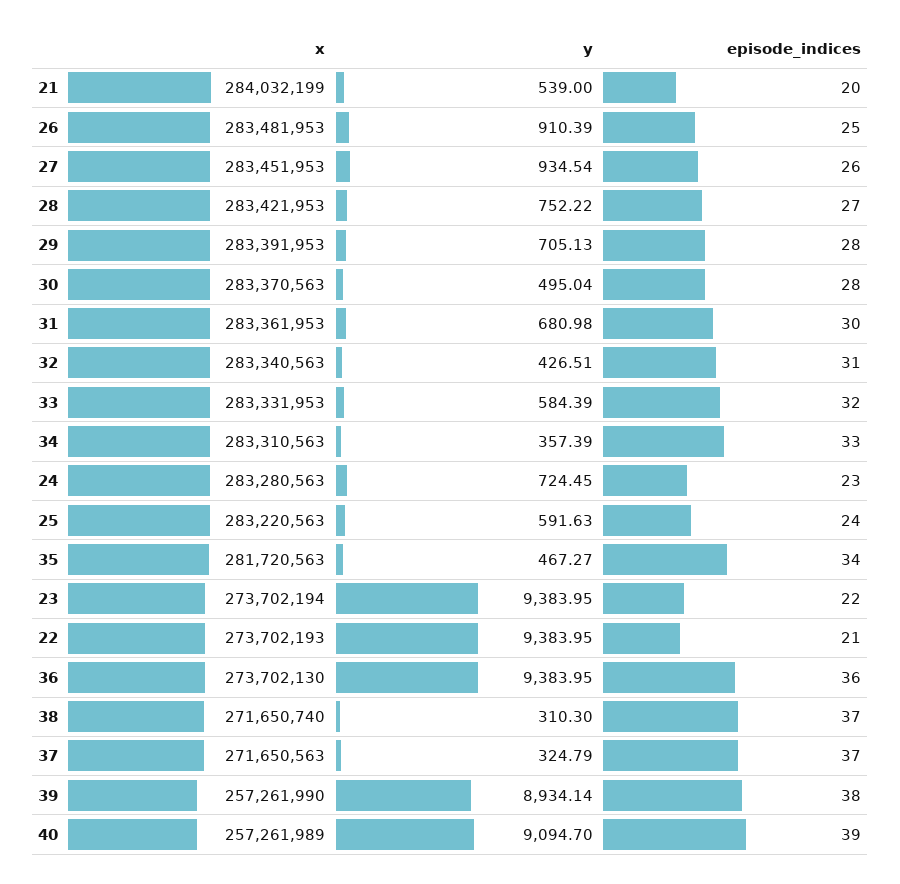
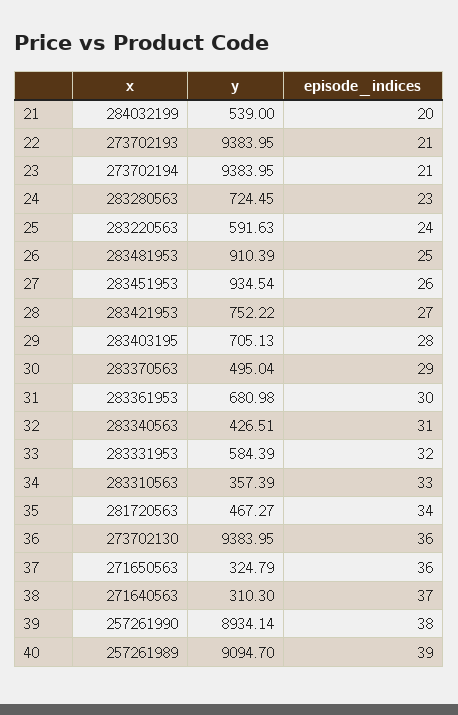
  {
    "x": {
      "21": 284032199,
      "26": 283481953,
      "27": 283451953,
      "28": 283421953,
-     "29": 283391953,
+     "29": 283403195,
      "30": 283370563,
      "31": 283361953,
      "32": 283340563,
      "33": 283331953,
      "34": 283310563,
      "24": 283280563,
      "25": 283220563,
      "35": 281720563,
      "23": 273702194,
      "22": 273702193,
      "36": 273702130,
-     "38": 271650740,
+     "38": 271640563,
      "37": 271650563,
      "39": 257261990,
      "40": 257261989
    },
    "y": {
      "21": 539,
      "26": 910.39,
      "27": 934.54,
      "28": 752.22,
      "29": 705.13,
      "30": 495.04,
      "31": 680.98,
      "32": 426.51,
      "33": 584.39,
      "34": 357.39,
      "24": 724.45,
      "25": 591.63,
      "35": 467.27,
      "23": 9383.95,
      "22": 9383.95,
      "36": 9383.95,
      "38": 310.3,
      "37": 324.79,
      "39": 8934.14,
      "40": 9094.7
    },
    "episode_indices": {
      "21": 20,
      "26": 25,
      "27": 26,
      "28": 27,
      "29": 28,
-     "30": 28,
+     "30": 29,
      "31": 30,
      "32": 31,
      "33": 32,
      "34": 33,
      "24": 23,
      "25": 24,
      "35": 34,
-     "23": 22,
+     "23": 21,
      "22": 21,
      "36": 36,
      "38": 37,
-     "37": 37,
+     "37": 36,
      "39": 38,
      "40": 39
    }
  }

